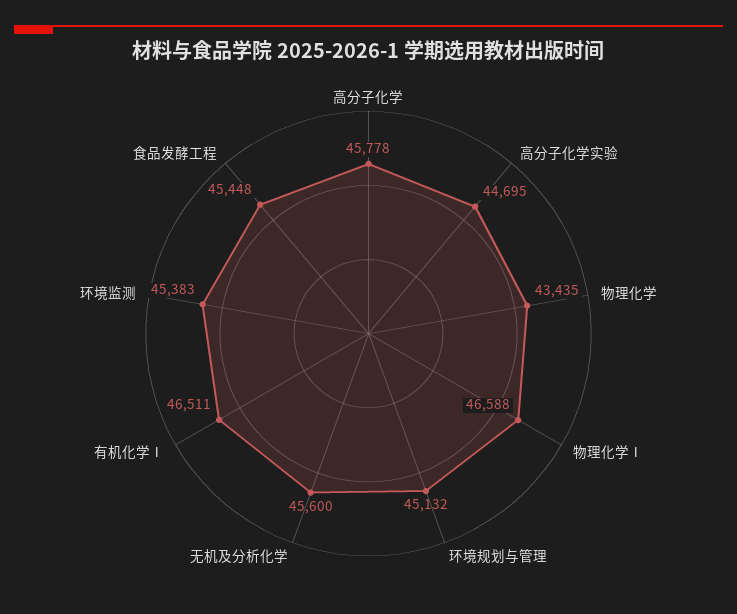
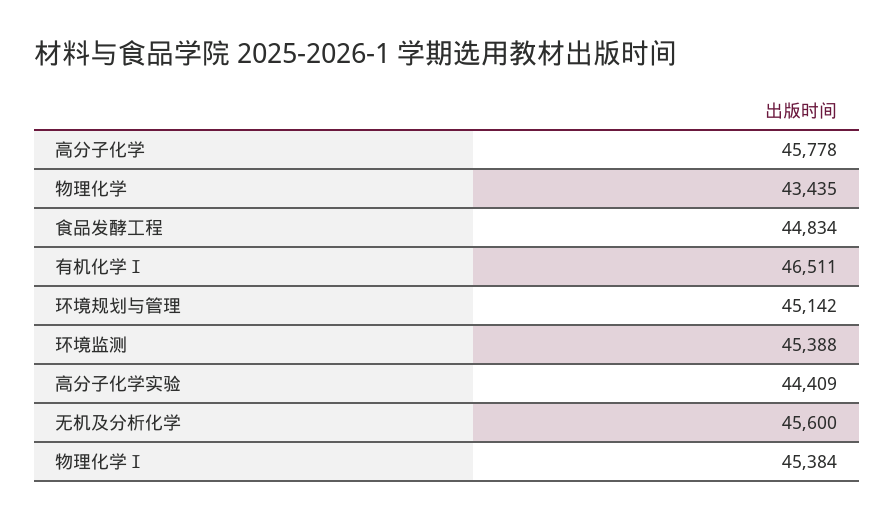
  {
    "高分子化学": 45778,
-   "高分子化学实验": 44695,
+   "高分子化学实验": 44409,
    "物理化学": 43435,
-   "物理化学Ⅰ": 46588,
+   "物理化学Ⅰ": 45384,
-   "环境规划与管理": 45132,
+   "环境规划与管理": 45142,
    "无机及分析化学": 45600,
    "有机化学Ⅰ": 46511,
-   "环境监测": 45383,
+   "环境监测": 45388,
-   "食品发酵工程": 45448
+   "食品发酵工程": 44834
  }

